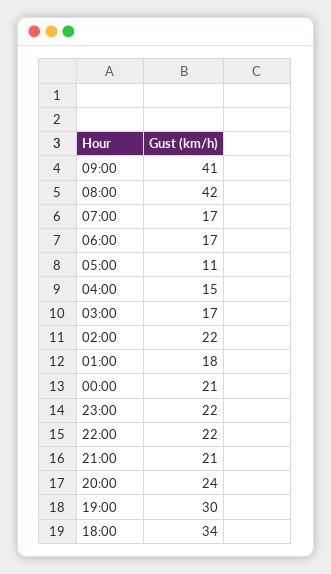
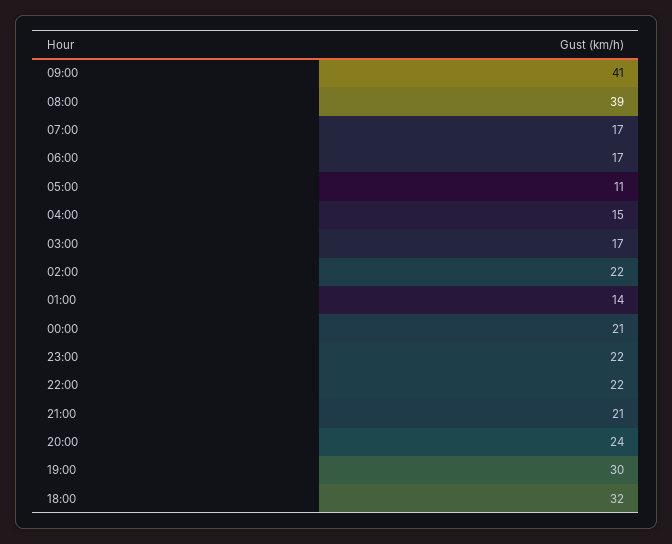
  {
    "09:00": 41,
-   "08:00": 42,
+   "08:00": 39,
    "07:00": 17,
    "06:00": 17,
    "05:00": 11,
    "04:00": 15,
    "03:00": 17,
    "02:00": 22,
-   "01:00": 18,
+   "01:00": 14,
    "00:00": 21,
    "23:00": 22,
    "22:00": 22,
    "21:00": 21,
    "20:00": 24,
    "19:00": 30,
-   "18:00": 34
+   "18:00": 32
  }

